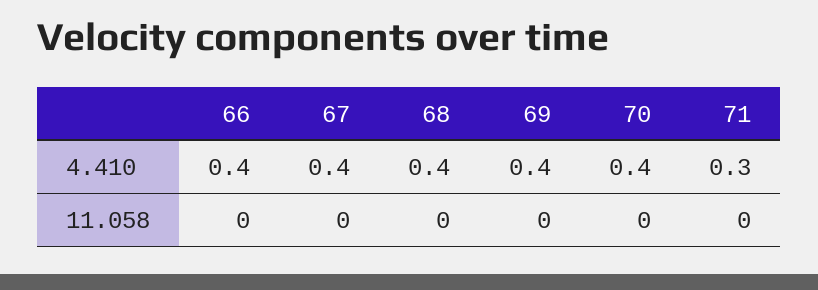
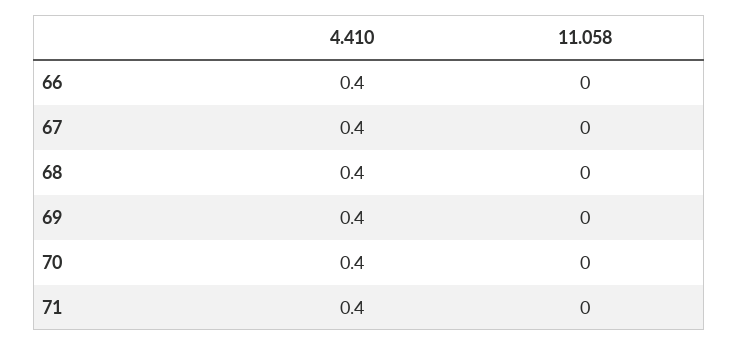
  {
    "66": {
      "4.410": 0.4,
      "11.058": 0
    },
    "67": {
      "4.410": 0.4,
      "11.058": 0
    },
    "68": {
      "4.410": 0.4,
      "11.058": 0
    },
    "69": {
      "4.410": 0.4,
      "11.058": 0
    },
    "70": {
      "4.410": 0.4,
      "11.058": 0
    },
    "71": {
-     "4.410": 0.3,
+     "4.410": 0.4,
      "11.058": 0
    }
  }

